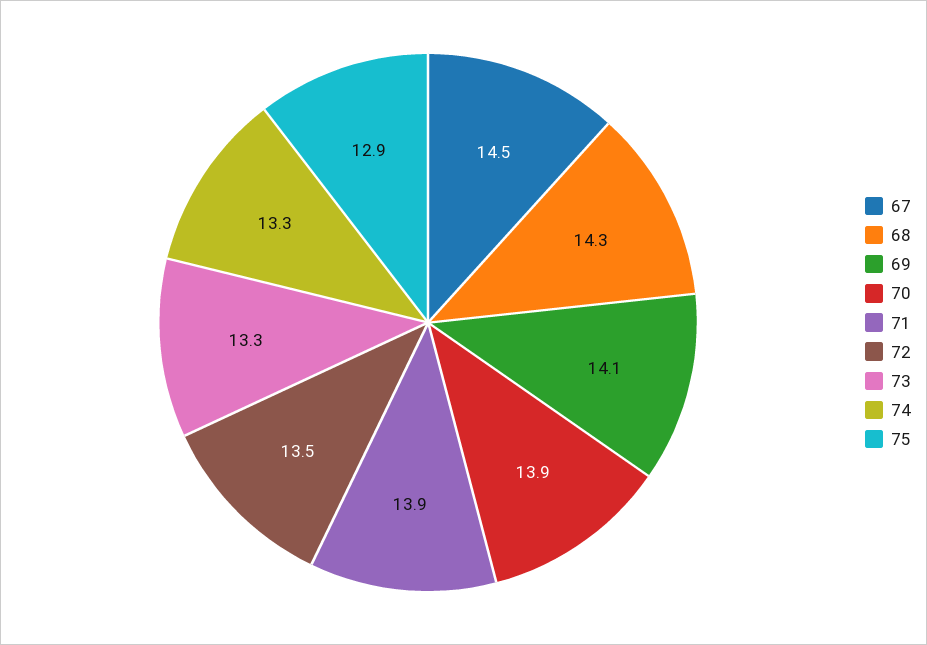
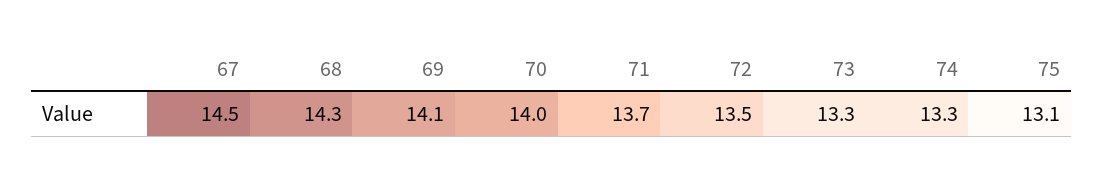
  {
    "67": 14.5,
    "68": 14.3,
    "69": 14.1,
-   "70": 13.9,
+   "70": 14,
-   "71": 13.9,
+   "71": 13.7,
    "72": 13.5,
    "73": 13.3,
    "74": 13.3,
-   "75": 12.9
+   "75": 13.1
  }

